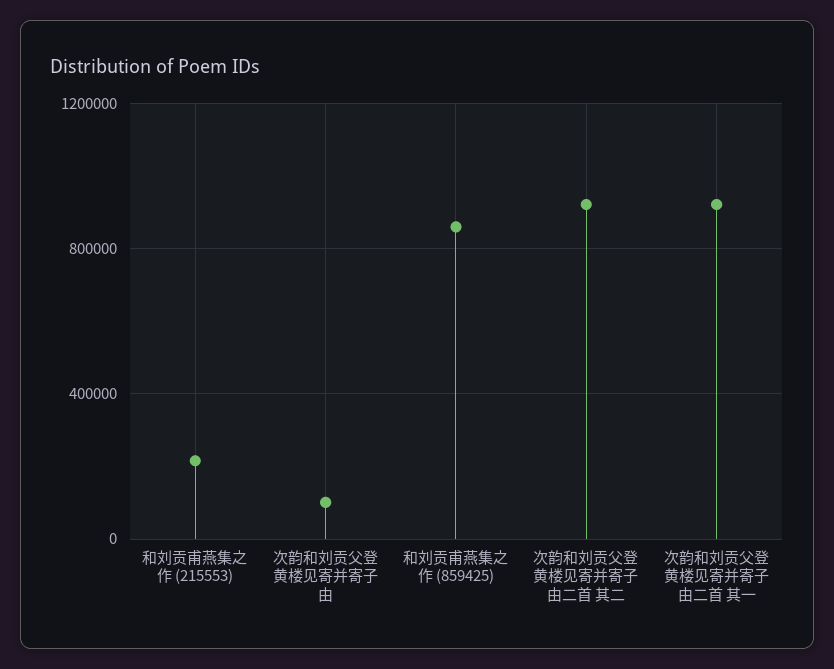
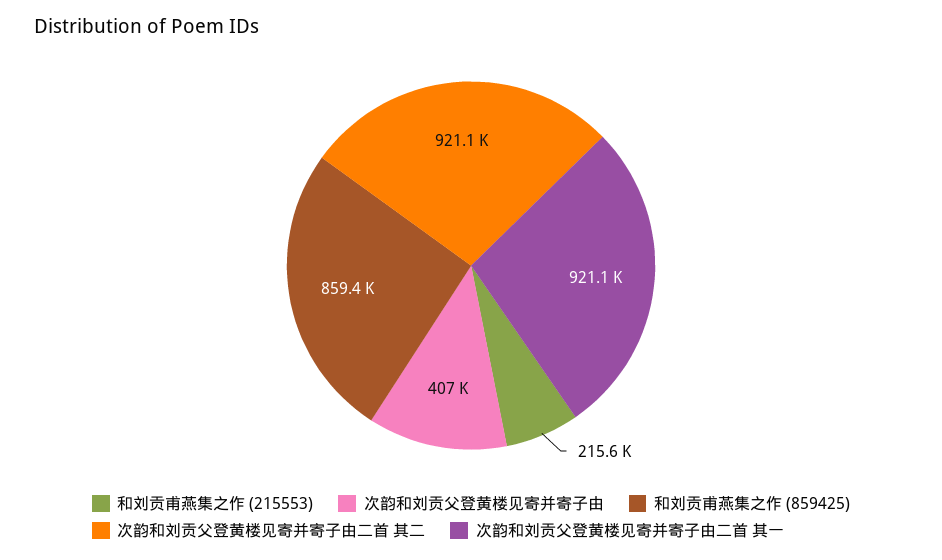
  {
    "和刘贡甫燕集之作 (215553)": 215600,
-   "次韵和刘贡父登黄楼见寄并寄子由": 100000,
+   "次韵和刘贡父登黄楼见寄并寄子由": 407000,
    "和刘贡甫燕集之作 (859425)": 859400,
    "次韵和刘贡父登黄楼见寄并寄子由二首 其二": 921100,
    "次韵和刘贡父登黄楼见寄并寄子由二首 其一": 921100
  }

